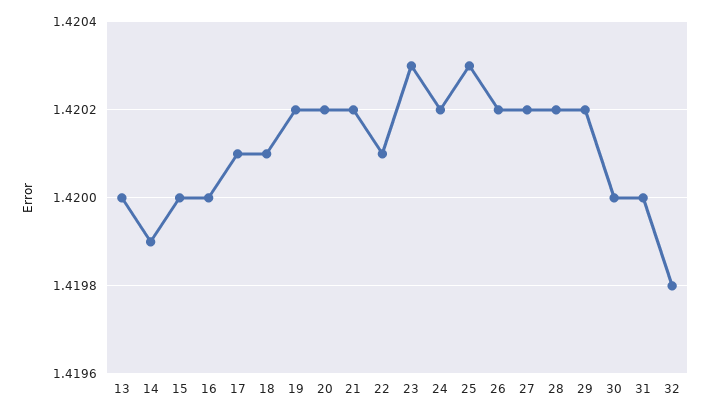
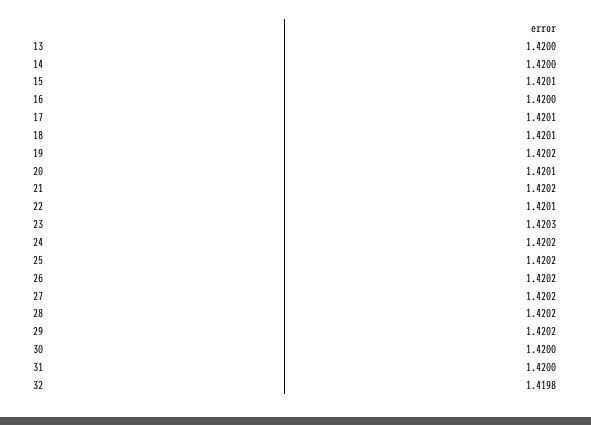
  {
    "13": 1.42,
-   "14": 1.4199,
+   "14": 1.42,
-   "15": 1.42,
+   "15": 1.4201,
    "16": 1.42,
    "17": 1.4201,
    "18": 1.4201,
    "19": 1.4202,
-   "20": 1.4202,
+   "20": 1.4201,
    "21": 1.4202,
    "22": 1.4201,
    "23": 1.4203,
    "24": 1.4202,
-   "25": 1.4203,
+   "25": 1.4202,
    "26": 1.4202,
    "27": 1.4202,
    "28": 1.4202,
    "29": 1.4202,
    "30": 1.42,
    "31": 1.42,
    "32": 1.4198
  }

